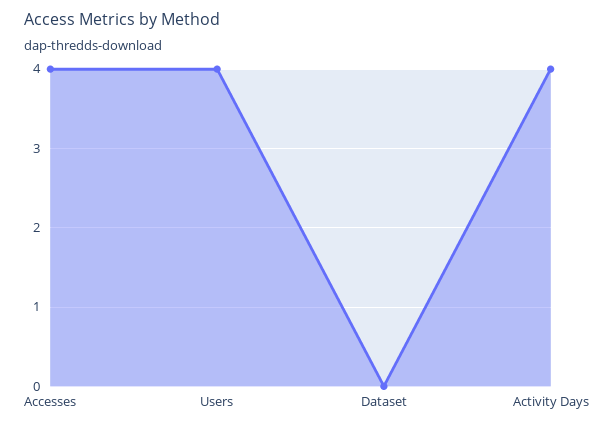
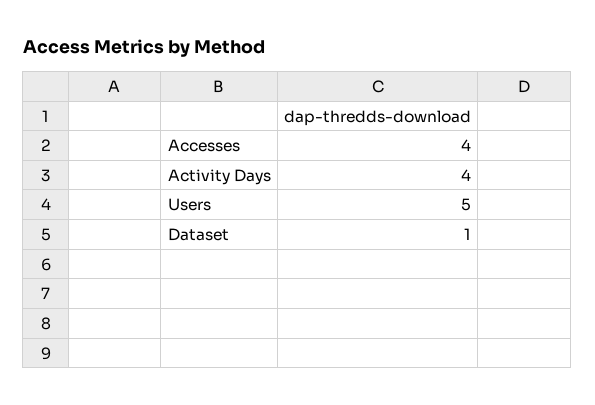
  {
    "Accesses": 4,
-   "Users": 4,
+   "Users": 5,
-   "Dataset": 0,
+   "Dataset": 1,
    "Activity Days": 4
  }

